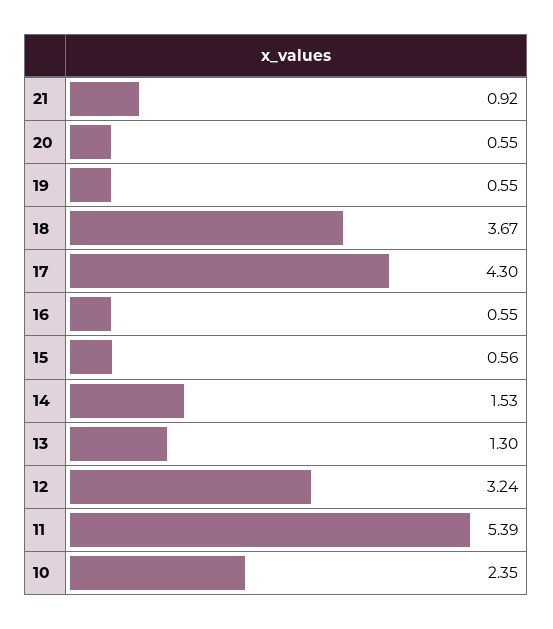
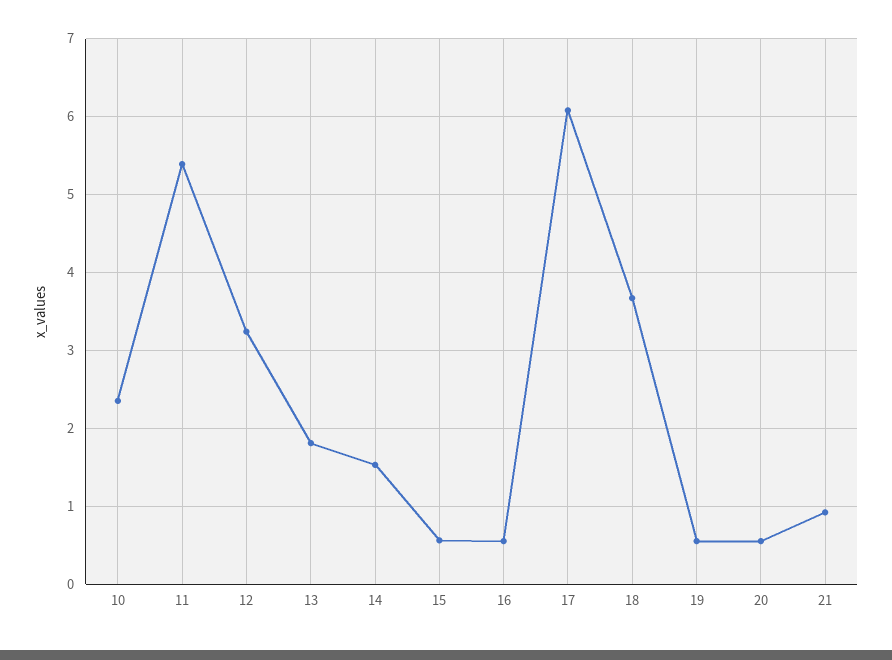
  {
    "21": 0.92,
    "20": 0.55,
    "19": 0.55,
    "18": 3.67,
-   "17": 4.3,
+   "17": 6.1,
    "16": 0.55,
    "15": 0.56,
    "14": 1.53,
-   "13": 1.3,
+   "13": 1.8,
    "12": 3.24,
    "11": 5.39,
    "10": 2.35
  }

